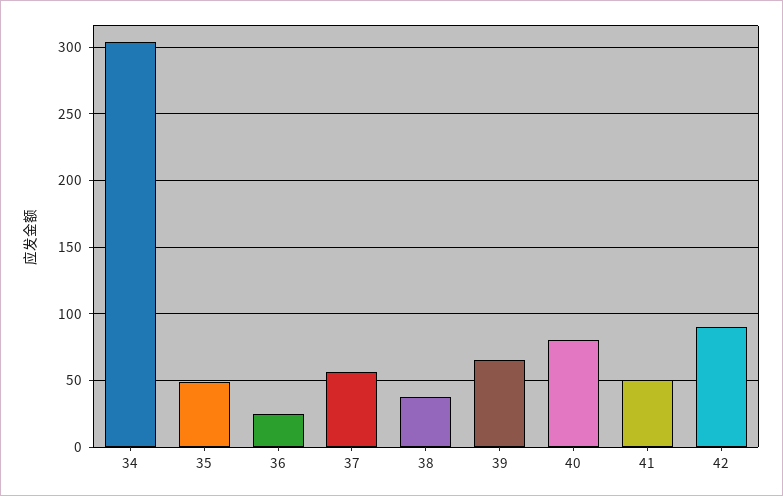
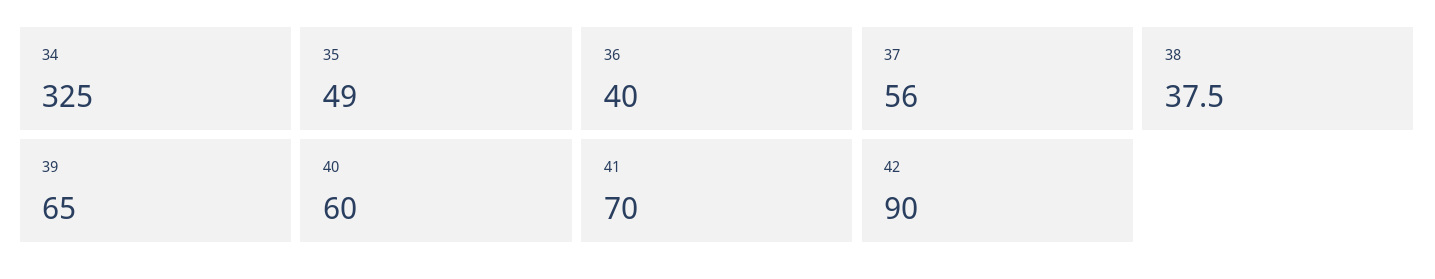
  {
-   "34": 305,
+   "34": 325,
    "35": 49,
-   "36": 25,
+   "36": 40,
    "37": 56,
    "38": 37.5,
    "39": 65,
-   "40": 80,
+   "40": 60,
-   "41": 50,
+   "41": 70,
    "42": 90
  }

